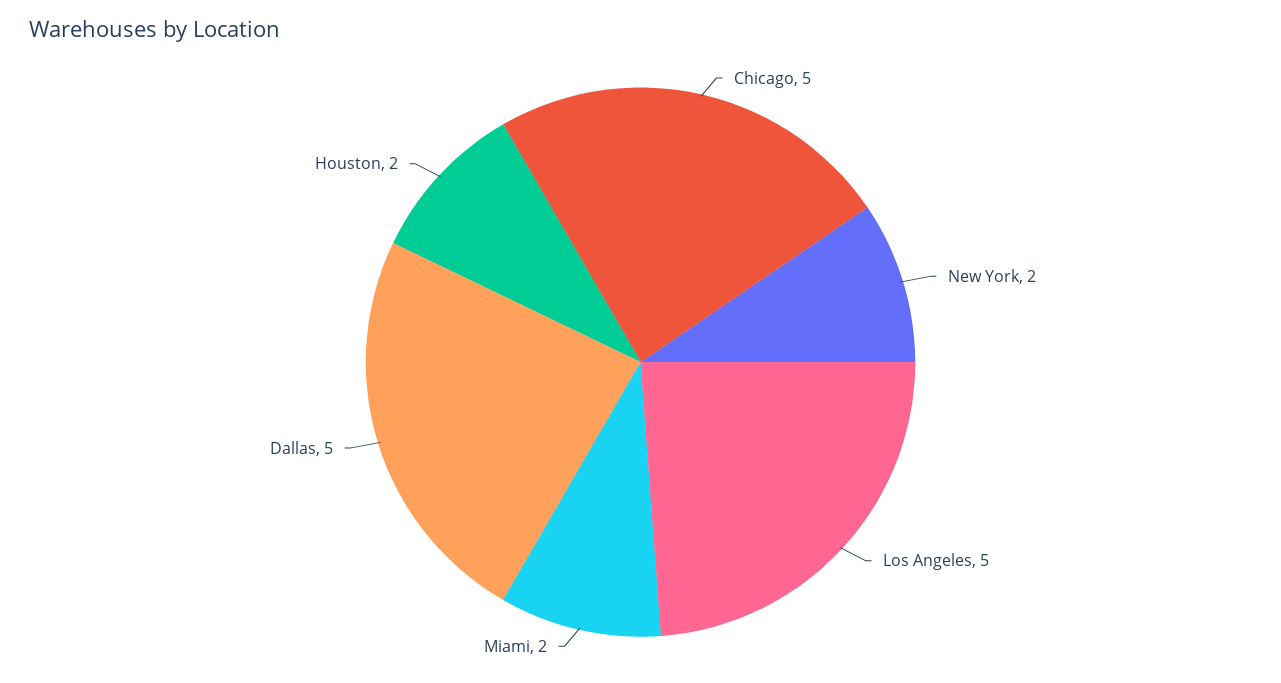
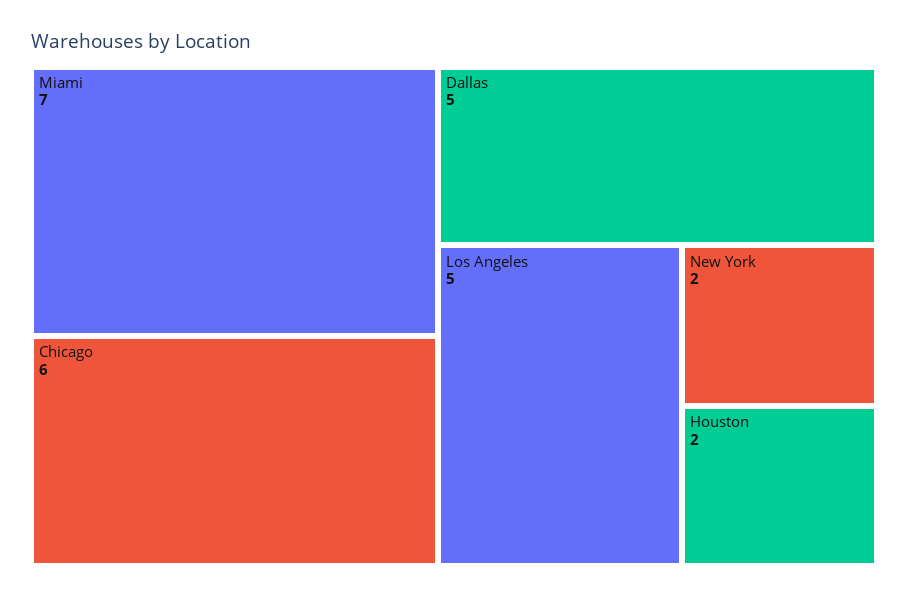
  {
-   "Chicago": 5,
+   "Chicago": 6,
    "New York": 2,
    "Los Angeles": 5,
-   "Miami": 2,
+   "Miami": 7,
    "Dallas": 5,
    "Houston": 2
  }

